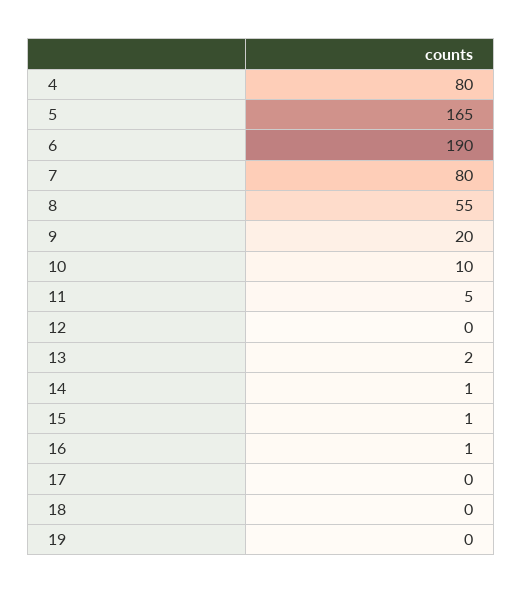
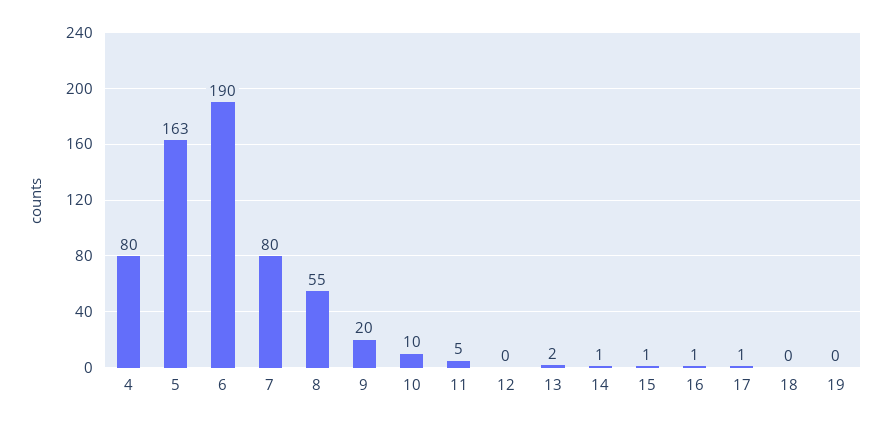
  {
    "4": 80,
-   "5": 165,
+   "5": 163,
    "6": 190,
    "7": 80,
    "8": 55,
    "9": 20,
    "10": 10,
    "11": 5,
    "12": 0,
    "13": 2,
    "14": 1,
    "15": 1,
    "16": 1,
-   "17": 0,
+   "17": 1,
    "18": 0,
    "19": 0
  }

